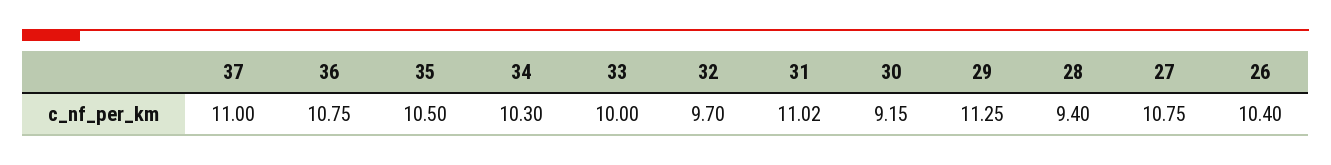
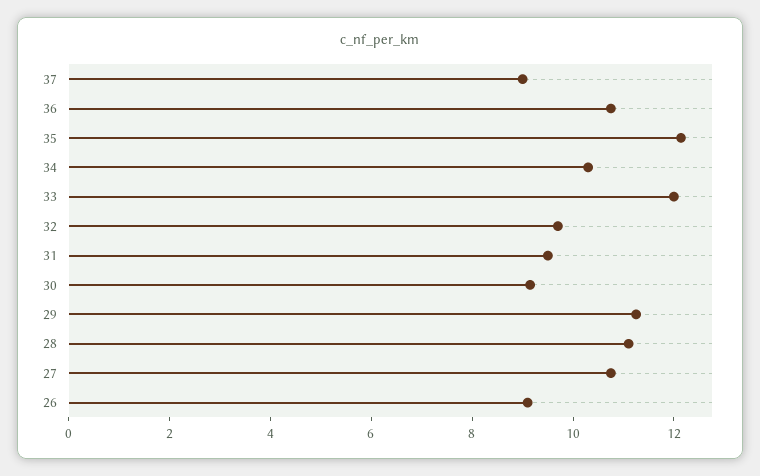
  {
-   "37": 11,
+   "37": 9,
    "36": 10.75,
-   "35": 10.5,
+   "35": 12,
    "34": 10.3,
-   "33": 10,
+   "33": 12,
    "32": 9.7,
-   "31": 11.02,
+   "31": 9.5,
    "30": 9.15,
    "29": 11.25,
-   "28": 9.4,
+   "28": 11,
    "27": 10.75,
-   "26": 10.4
+   "26": 9
  }

